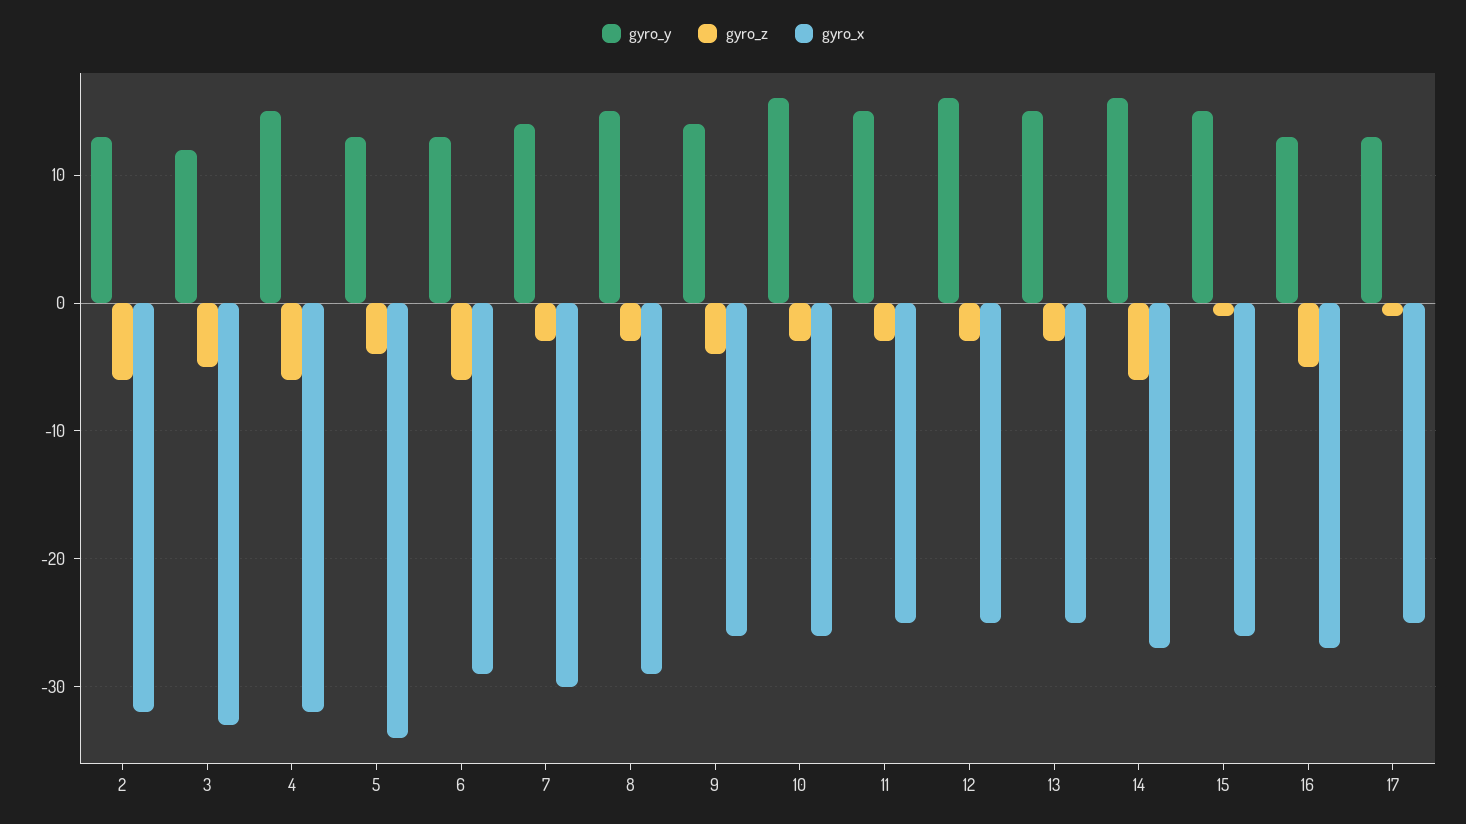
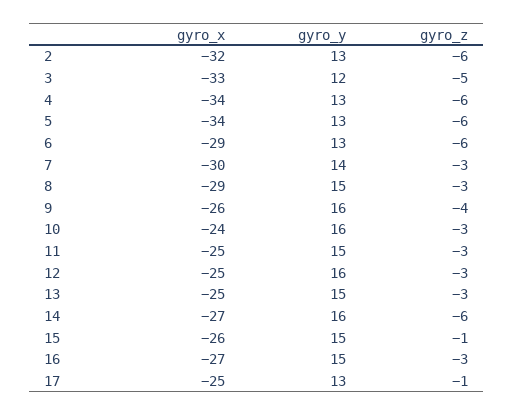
  {
    "gyro_y": {
      "2": 13,
      "3": 12,
-     "4": 15,
+     "4": 13,
      "5": 13,
      "6": 13,
      "7": 14,
      "8": 15,
-     "9": 14,
+     "9": 16,
      "10": 16,
      "11": 15,
      "12": 16,
      "13": 15,
      "14": 16,
      "15": 15,
-     "16": 13,
+     "16": 15,
      "17": 13
    },
    "gyro_z": {
      "2": -6,
      "3": -5,
      "4": -6,
-     "5": -4,
+     "5": -6,
      "6": -6,
      "7": -3,
      "8": -3,
      "9": -4,
      "10": -3,
      "11": -3,
      "12": -3,
      "13": -3,
      "14": -6,
      "15": -1,
-     "16": -5,
+     "16": -3,
      "17": -1
    },
    "gyro_x": {
      "2": -32,
      "3": -33,
-     "4": -32,
+     "4": -34,
      "5": -34,
      "6": -29,
      "7": -30,
      "8": -29,
      "9": -26,
-     "10": -26,
+     "10": -24,
      "11": -25,
      "12": -25,
      "13": -25,
      "14": -27,
      "15": -26,
      "16": -27,
      "17": -25
    }
  }

